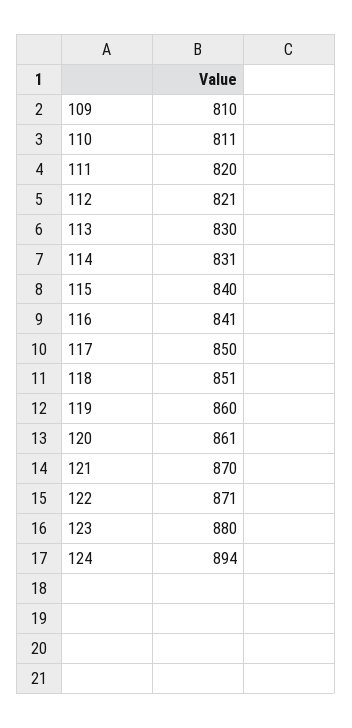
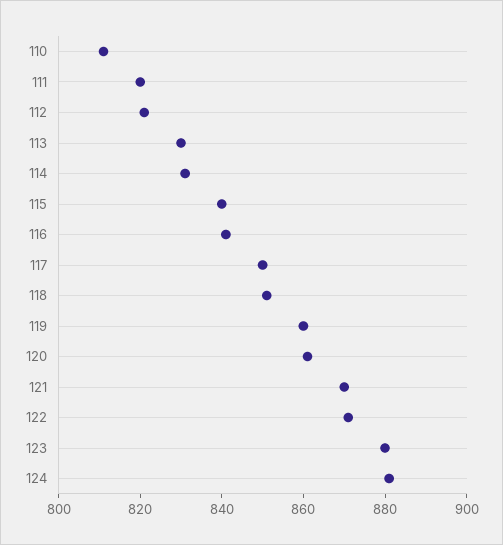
  {
-   "109": 810,
    "110": 811,
    "111": 820,
    "112": 821,
    "113": 830,
    "114": 831,
    "115": 840,
    "116": 841,
    "117": 850,
    "118": 851,
    "119": 860,
    "120": 861,
    "121": 870,
    "122": 871,
    "123": 880,
-   "124": 894
+   "124": 880
  }

